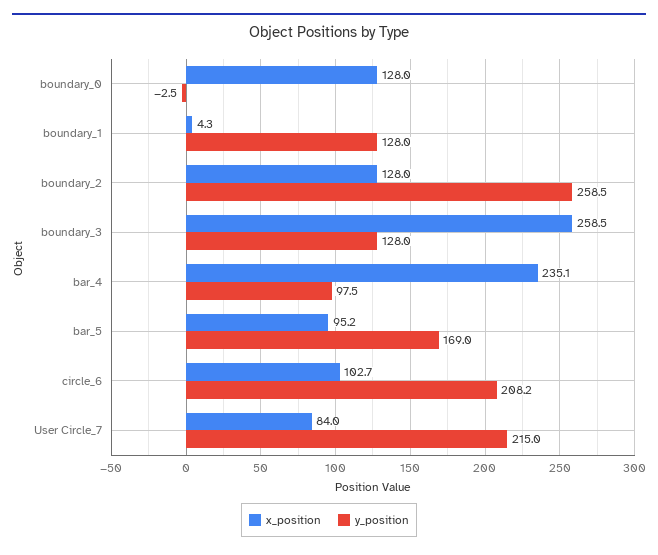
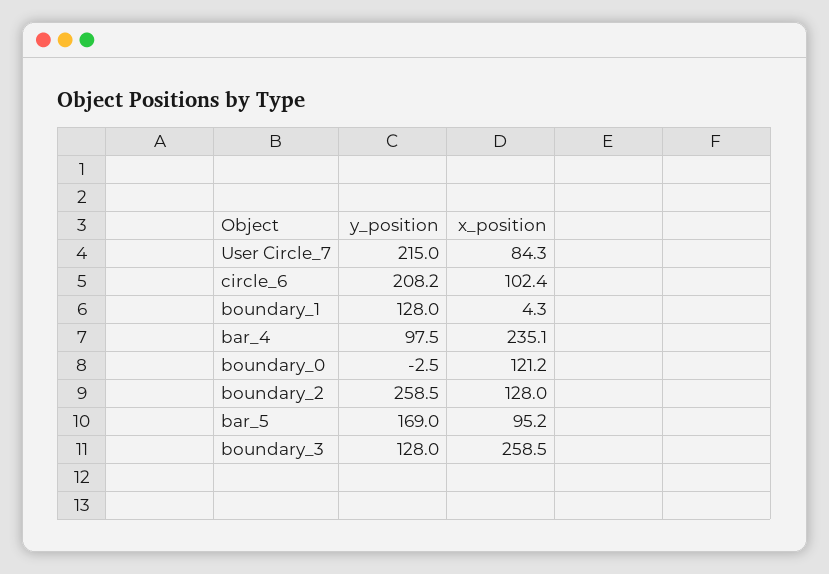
  {
    "x_position": {
-     "boundary_0": 128,
+     "boundary_0": 121.2,
      "boundary_1": 4.3,
      "boundary_2": 128,
      "boundary_3": 258.5,
      "bar_4": 235.1,
      "bar_5": 95.2,
-     "circle_6": 102.7,
+     "circle_6": 102.4,
-     "User Circle_7": 84
+     "User Circle_7": 84.3
    },
    "y_position": {
      "boundary_0": -2.5,
      "boundary_1": 128,
      "boundary_2": 258.5,
      "boundary_3": 128,
      "bar_4": 97.5,
      "bar_5": 169,
      "circle_6": 208.2,
      "User Circle_7": 215
    }
  }

